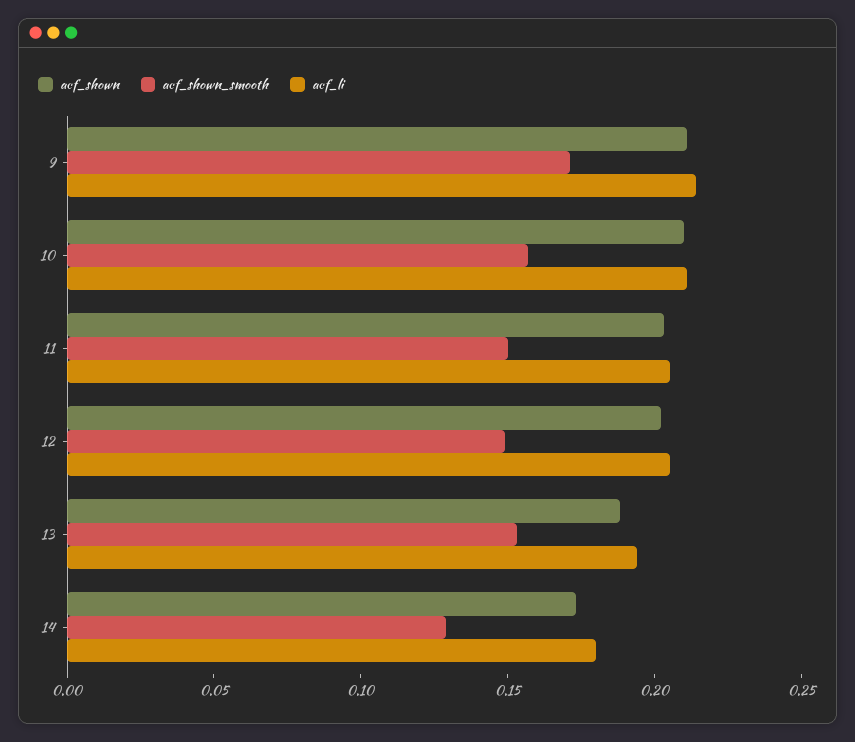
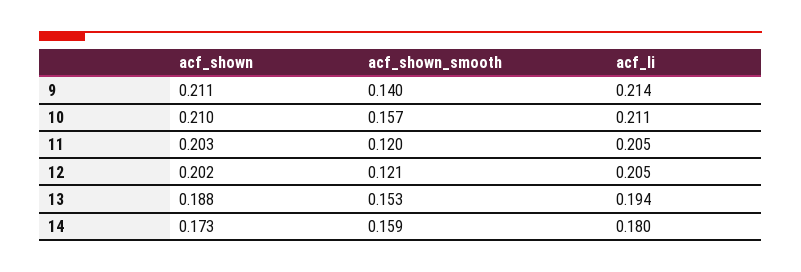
  {
    "acf_shown": {
      "9": 0.211,
      "10": 0.21,
      "11": 0.203,
      "12": 0.202,
      "13": 0.188,
      "14": 0.173
    },
    "acf_shown_smooth": {
-     "9": 0.17,
+     "9": 0.14,
      "10": 0.157,
-     "11": 0.15,
+     "11": 0.12,
-     "12": 0.15,
+     "12": 0.121,
      "13": 0.153,
-     "14": 0.13
+     "14": 0.159
    },
    "acf_li": {
      "9": 0.214,
      "10": 0.211,
      "11": 0.205,
      "12": 0.205,
      "13": 0.194,
      "14": 0.18
    }
  }

